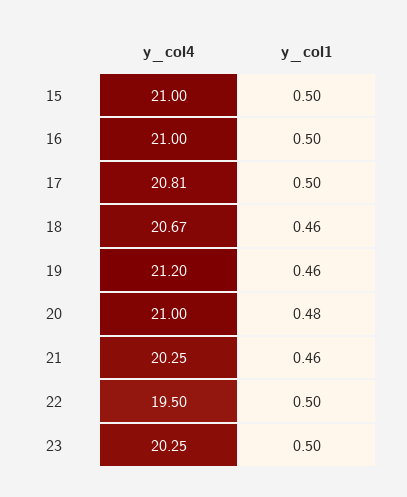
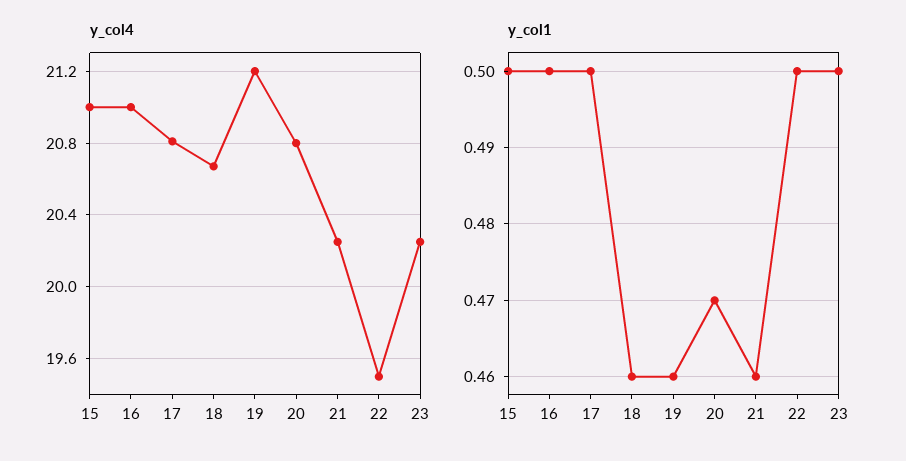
  {
    "y_col4": {
      "15": 21,
      "16": 21,
      "17": 20.81,
      "18": 20.67,
      "19": 21.2,
-     "20": 21,
+     "20": 20.8,
      "21": 20.25,
      "22": 19.5,
      "23": 20.25
    },
    "y_col1": {
      "15": 0.5,
      "16": 0.5,
      "17": 0.5,
      "18": 0.46,
      "19": 0.46,
-     "20": 0.48,
+     "20": 0.47,
      "21": 0.46,
      "22": 0.5,
      "23": 0.5
    }
  }

